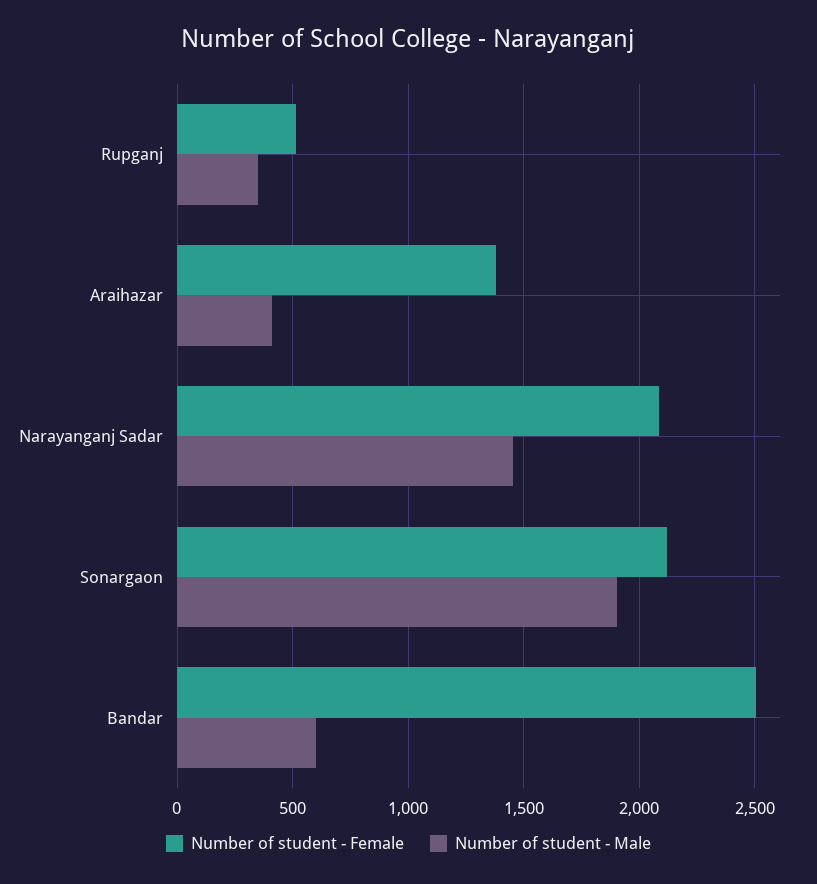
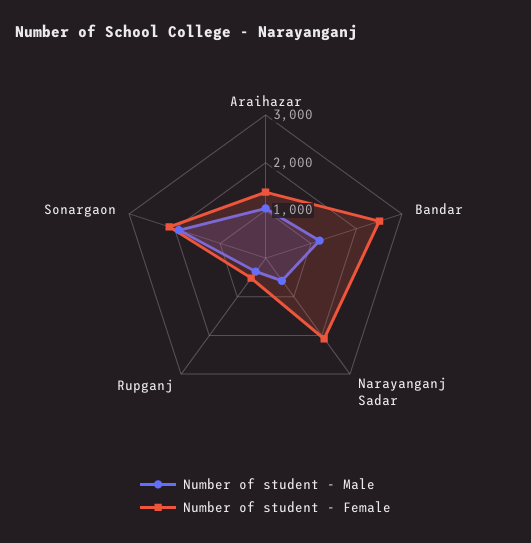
  {
    "Number of student - Female": {
      "Rupganj": 500,
      "Araihazar": 1400,
      "Narayanganj Sadar": 2100,
      "Sonargaon": 2100,
      "Bandar": 2500
    },
    "Number of student - Male": {
      "Rupganj": 350,
-     "Araihazar": 400,
+     "Araihazar": 1000,
-     "Narayanganj Sadar": 1450,
+     "Narayanganj Sadar": 600,
      "Sonargaon": 1900,
-     "Bandar": 600
+     "Bandar": 1200
    }
  }

